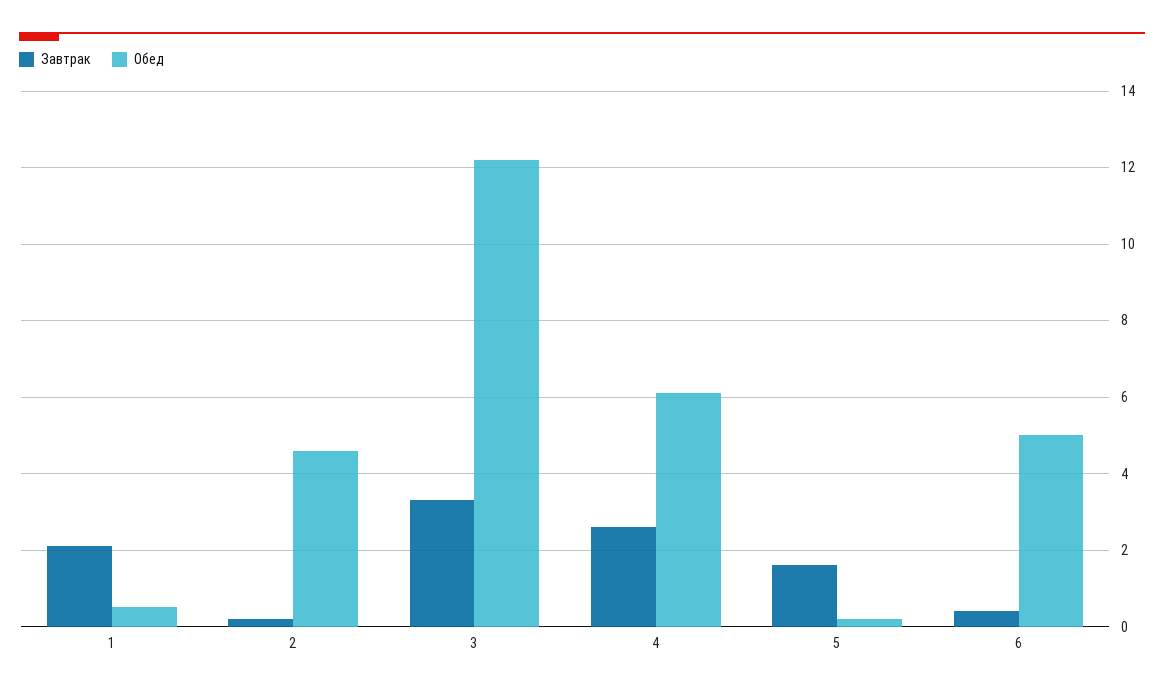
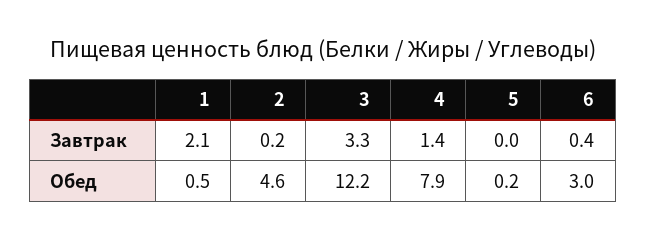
  {
    "Завтрак": {
      "1": 2.1,
      "2": 0.2,
      "3": 3.3,
-     "4": 2.5,
+     "4": 1.4,
-     "5": 1.5,
+     "5": 0,
      "6": 0.4
    },
    "Обед": {
      "1": 0.5,
      "2": 4.6,
      "3": 12.2,
-     "4": 6,
+     "4": 7.9,
      "5": 0.2,
-     "6": 5
+     "6": 3
    }
  }

